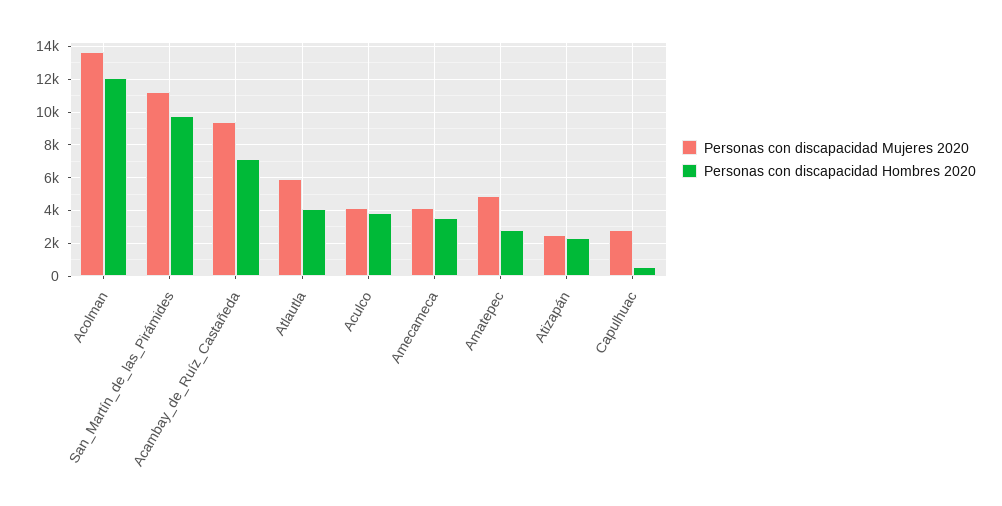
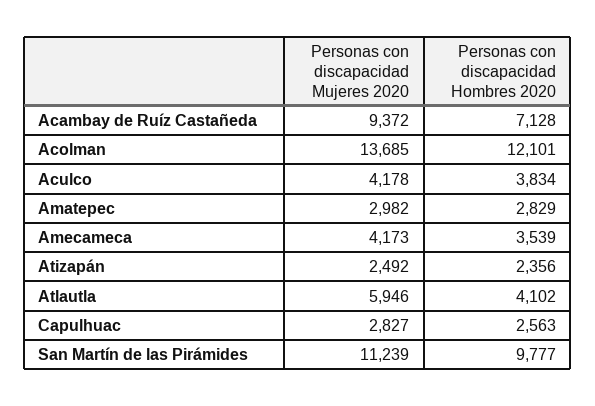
  {
    "Personas con discapacidad Mujeres 2020": {
      "Acolman": 13685,
      "San_Martín_de_las_Pirámides": 11239,
      "Acambay_de_Ruíz_Castañeda": 9372,
      "Atlautla": 5946,
      "Aculco": 4178,
      "Amecameca": 4173,
-     "Amatepec": 5000,
+     "Amatepec": 2982,
      "Atizapán": 2492,
      "Capulhuac": 2827
    },
    "Personas con discapacidad Hombres 2020": {
      "Acolman": 12101,
      "San_Martín_de_las_Pirámides": 9777,
      "Acambay_de_Ruíz_Castañeda": 7128,
      "Atlautla": 4102,
      "Aculco": 3834,
      "Amecameca": 3539,
      "Amatepec": 2829,
      "Atizapán": 2356,
-     "Capulhuac": 500
+     "Capulhuac": 2563
    }
  }

